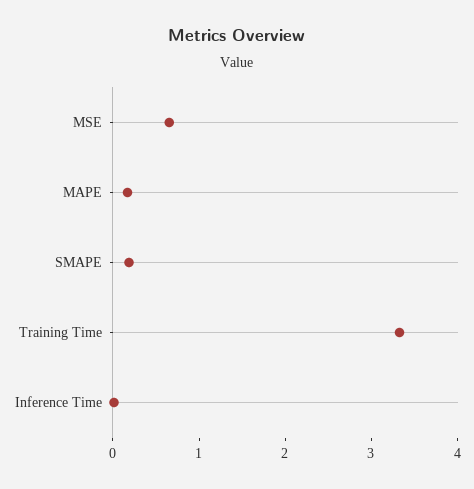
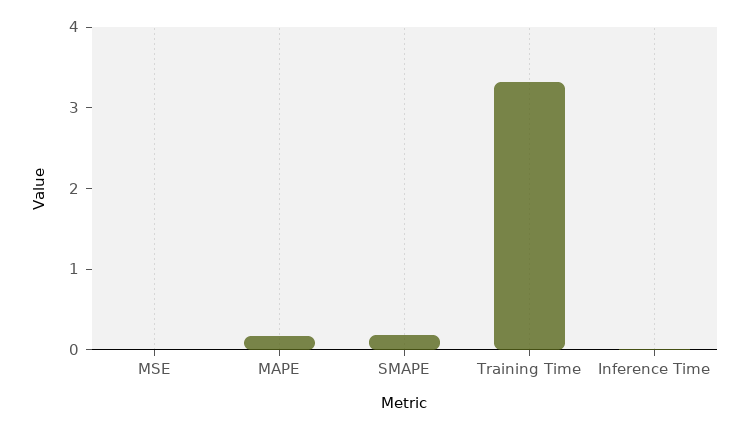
  {
-   "MSE": 0.6,
+   "MSE": 0,
    "MAPE": 0.2,
    "SMAPE": 0.2,
    "Training Time": 3.4,
    "Inference Time": 0
  }

